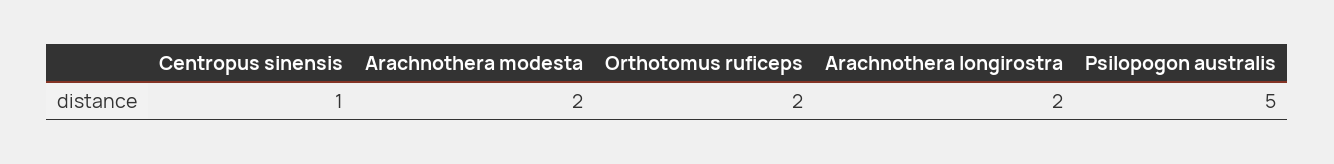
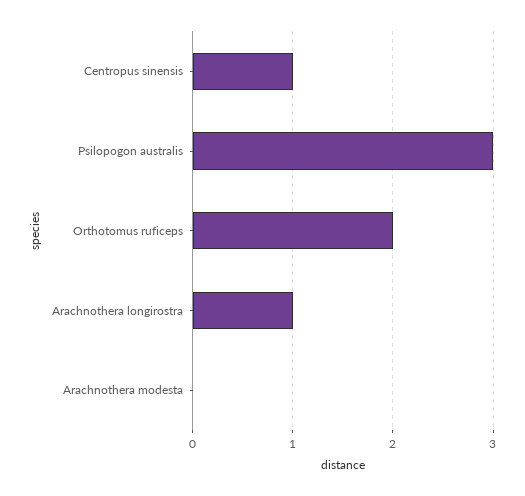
  {
    "Centropus sinensis": 1,
-   "Arachnothera modesta": 2,
+   "Arachnothera modesta": 0,
    "Orthotomus ruficeps": 2,
-   "Arachnothera longirostra": 2,
+   "Arachnothera longirostra": 1,
-   "Psilopogon australis": 5
+   "Psilopogon australis": 3
  }

